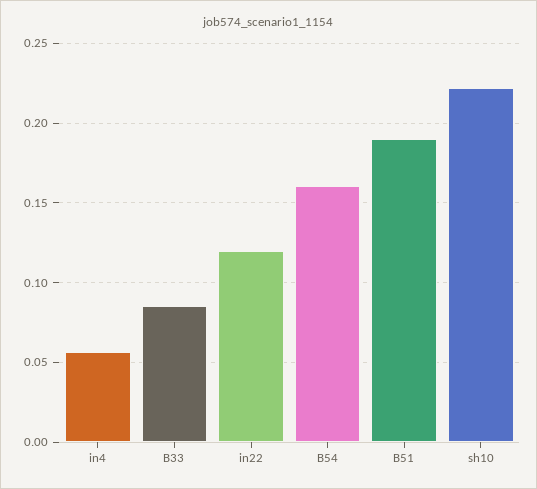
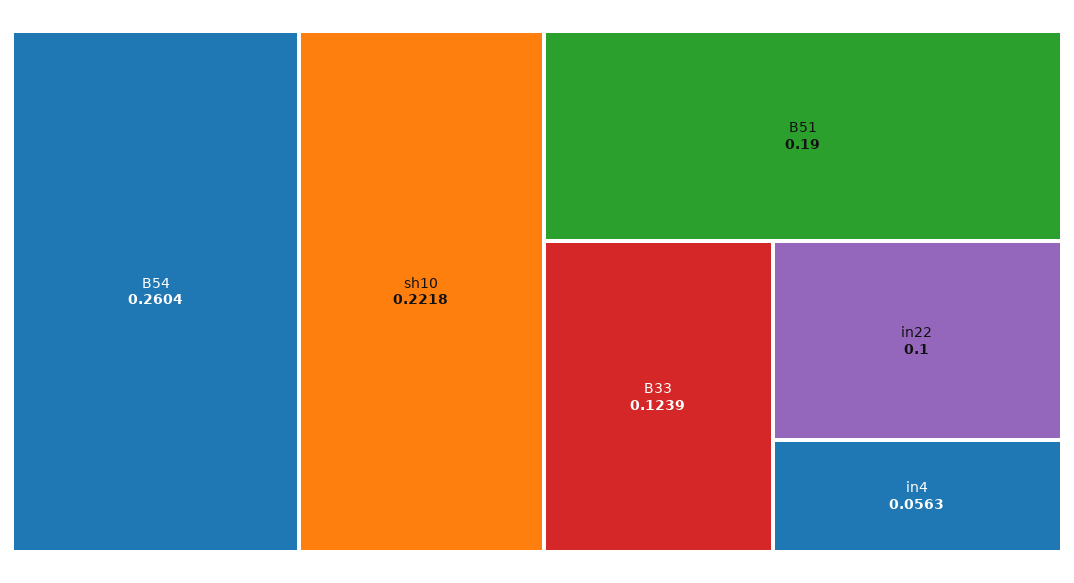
  {
    "in4": 0.0563,
-   "B33": 0.085,
+   "B33": 0.1239,
-   "in22": 0.12,
+   "in22": 0.1,
-   "B54": 0.16,
+   "B54": 0.2604,
    "B51": 0.19,
    "sh10": 0.2218
  }

